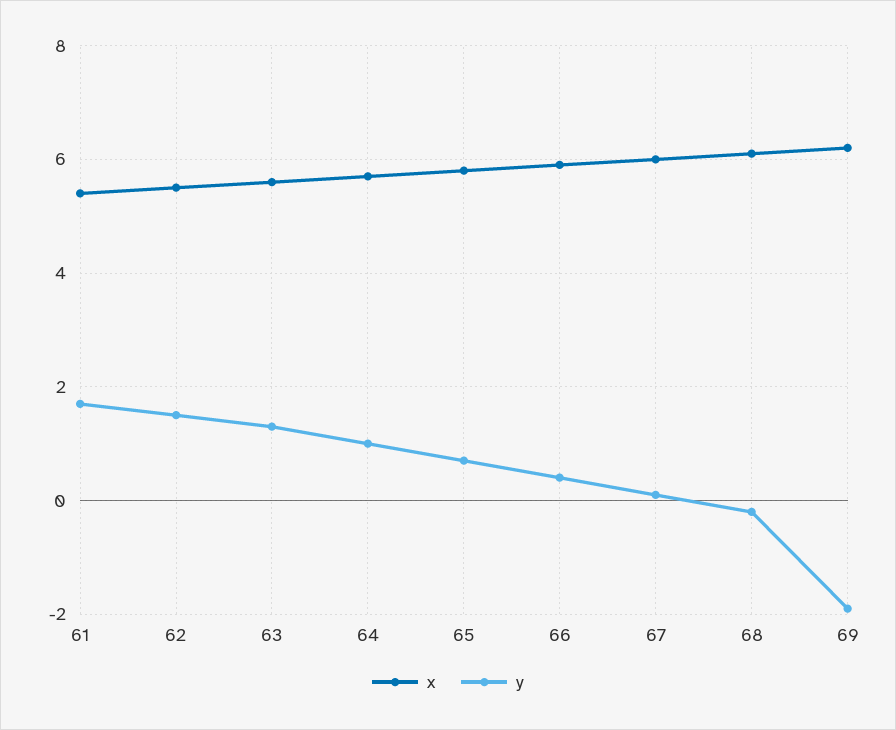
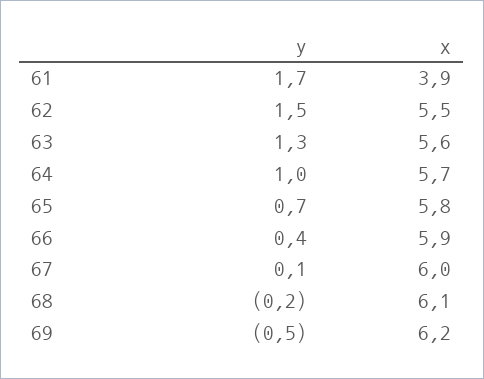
  {
    "x": {
-     "61": 5.5,
+     "61": 3.9,
      "62": 5.5,
      "63": 5.6,
      "64": 5.7,
      "65": 5.8,
      "66": 5.9,
      "67": 6,
      "68": 6.1,
      "69": 6.2
    },
    "y": {
      "61": 1.7,
      "62": 1.5,
      "63": 1.3,
      "64": 1,
      "65": 0.7,
      "66": 0.4,
      "67": 0.1,
      "68": -0.2,
-     "69": -2
+     "69": -0.5
    }
  }

